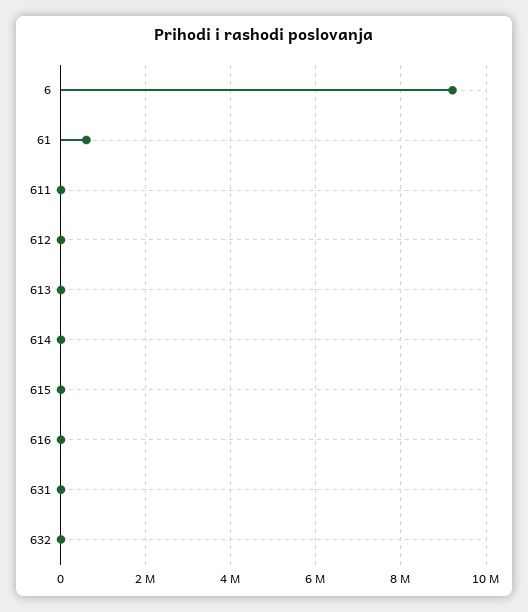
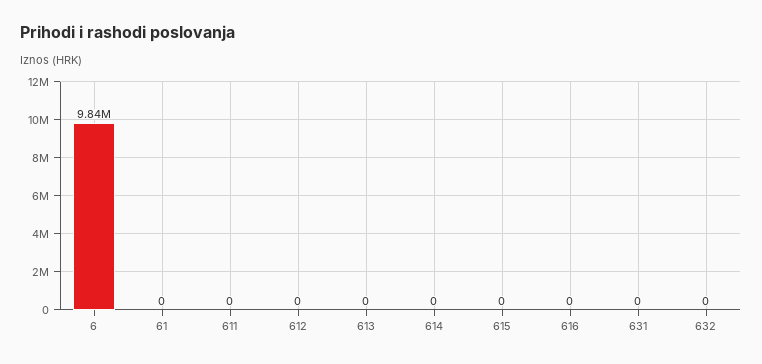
  {
-   "6": 9200000,
+   "6": 9840000,
-   "61": 600000,
+   "61": 0,
    "611": 0,
    "612": 0,
    "613": 0,
    "614": 0,
    "615": 0,
    "616": 0,
    "631": 0,
    "632": 0
  }

